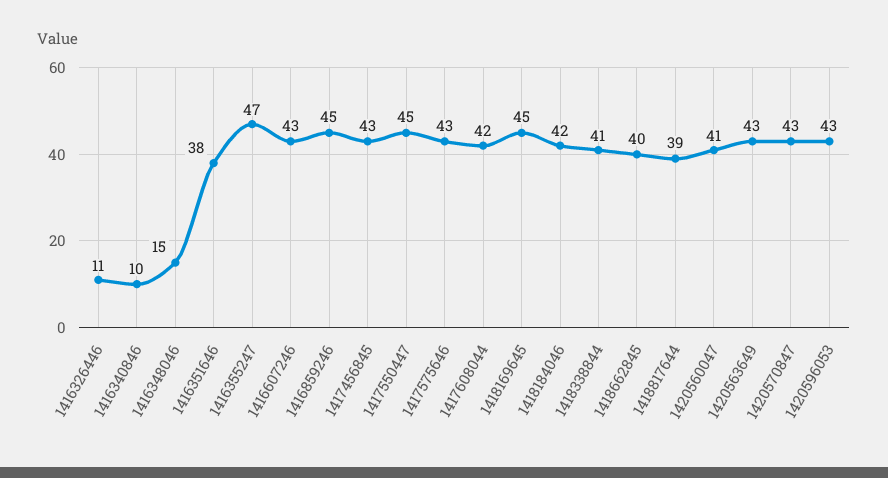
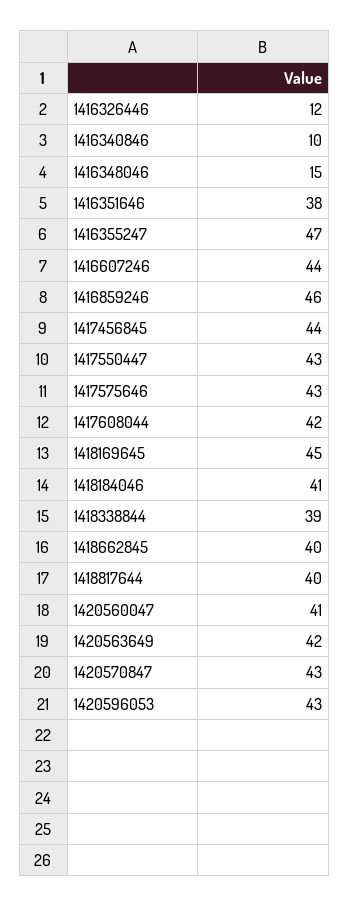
  {
-   "1416326446": 11,
+   "1416326446": 12,
    "1416340846": 10,
    "1416348046": 15,
    "1416351646": 38,
    "1416355247": 47,
-   "1416607246": 43,
+   "1416607246": 44,
-   "1416859246": 45,
+   "1416859246": 46,
-   "1417456845": 43,
+   "1417456845": 44,
-   "1417550447": 45,
+   "1417550447": 43,
    "1417575646": 43,
    "1417608044": 42,
    "1418169645": 45,
-   "1418184046": 42,
+   "1418184046": 41,
-   "1418338844": 41,
+   "1418338844": 39,
    "1418662845": 40,
-   "1418817644": 39,
+   "1418817644": 40,
    "1420560047": 41,
-   "1420563649": 43,
+   "1420563649": 42,
    "1420570847": 43,
    "1420596053": 43
  }

